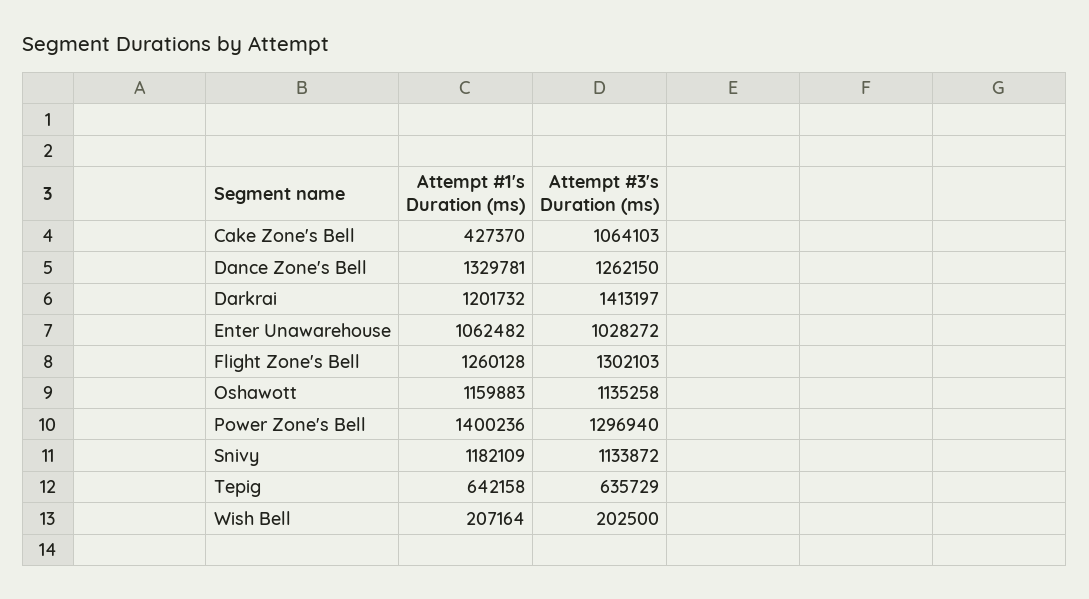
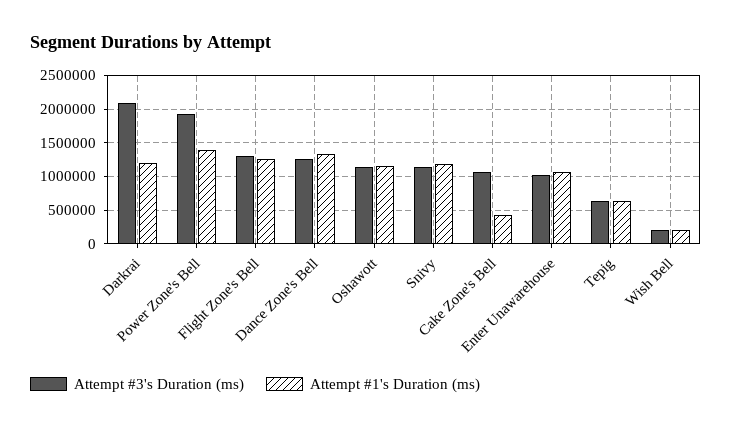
  {
    "Attempt #1's Duration (ms)": {
      "Cake Zone's Bell": 427370,
      "Dance Zone's Bell": 1329781,
      "Darkrai": 1201732,
      "Enter Unawarehouse": 1062482,
      "Flight Zone's Bell": 1260128,
      "Oshawott": 1159883,
      "Power Zone's Bell": 1400236,
      "Snivy": 1182109,
      "Tepig": 642158,
      "Wish Bell": 207164
    },
    "Attempt #3's Duration (ms)": {
      "Cake Zone's Bell": 1064103,
      "Dance Zone's Bell": 1262150,
-     "Darkrai": 1413197,
+     "Darkrai": 2100000,
      "Enter Unawarehouse": 1028272,
      "Flight Zone's Bell": 1302103,
      "Oshawott": 1135258,
-     "Power Zone's Bell": 1296940,
+     "Power Zone's Bell": 1900000,
      "Snivy": 1133872,
      "Tepig": 635729,
      "Wish Bell": 202500
    }
  }

